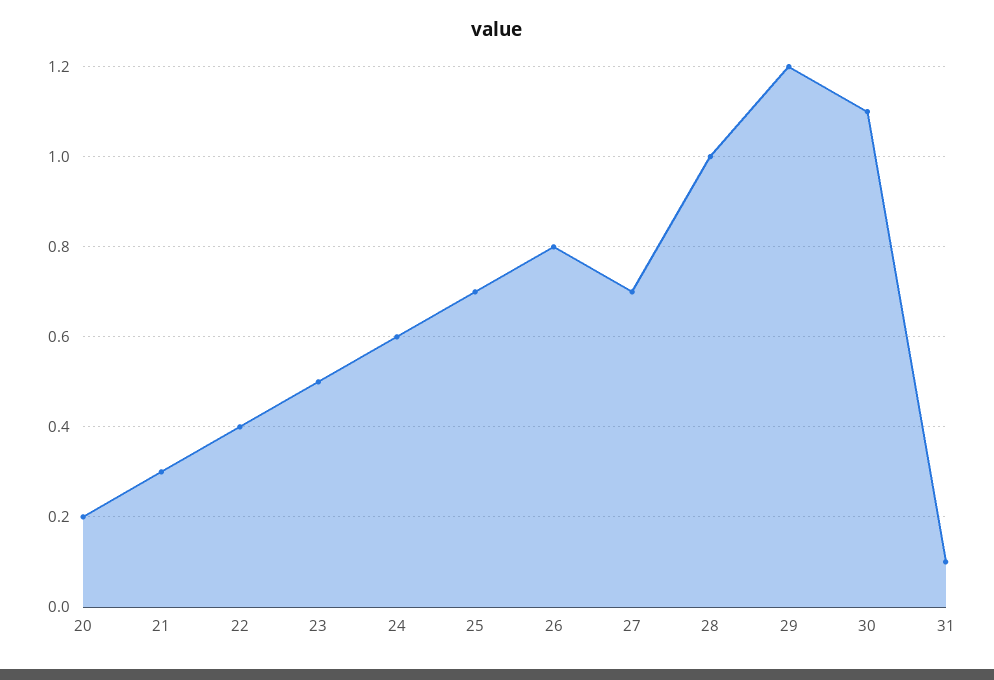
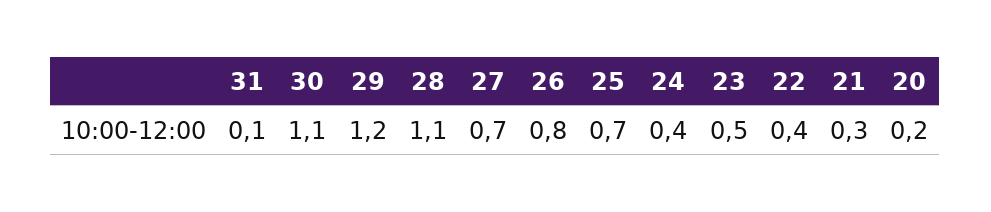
  {
    "20": 0.2,
    "21": 0.3,
    "22": 0.4,
    "23": 0.5,
-   "24": 0.6,
+   "24": 0.4,
    "25": 0.7,
    "26": 0.8,
    "27": 0.7,
-   "28": 1,
+   "28": 1.1,
    "29": 1.2,
    "30": 1.1,
    "31": 0.1
  }

